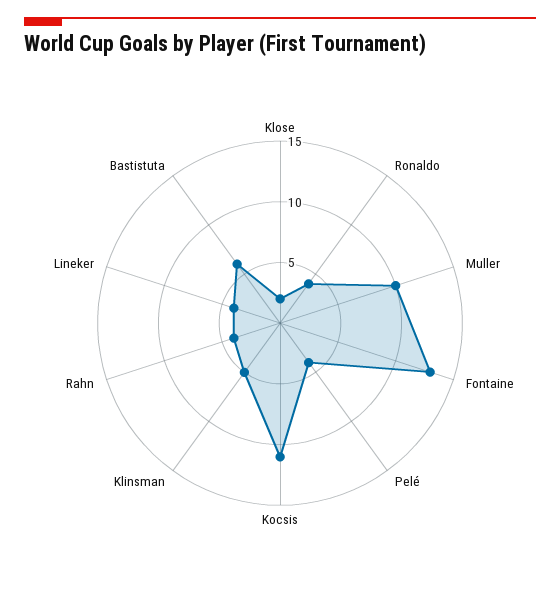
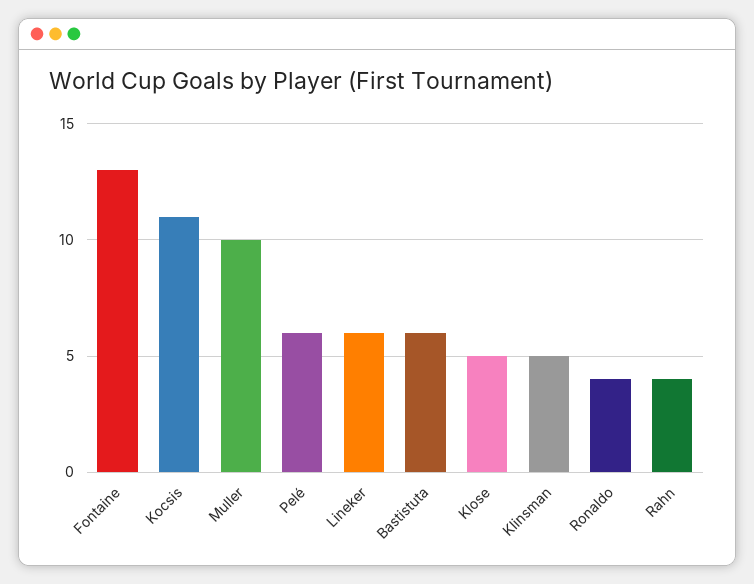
  {
-   "Klose": 2,
+   "Klose": 5,
    "Ronaldo": 4,
    "Muller": 10,
    "Fontaine": 13,
-   "Pelé": 4,
+   "Pelé": 6,
    "Kocsis": 11,
    "Klinsman": 5,
    "Rahn": 4,
-   "Lineker": 4,
+   "Lineker": 6,
    "Bastistuta": 6
  }

